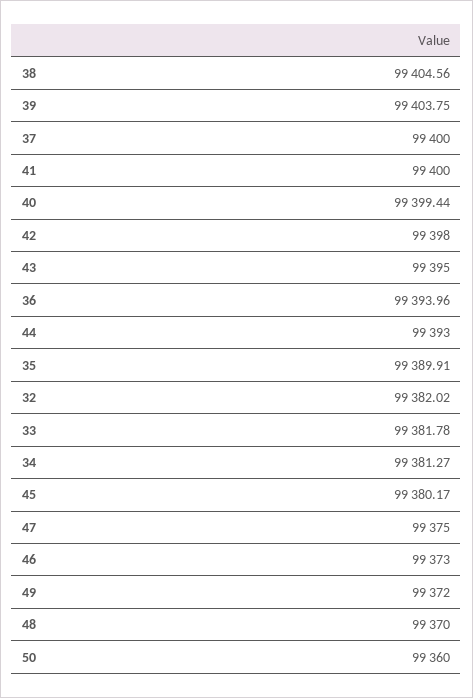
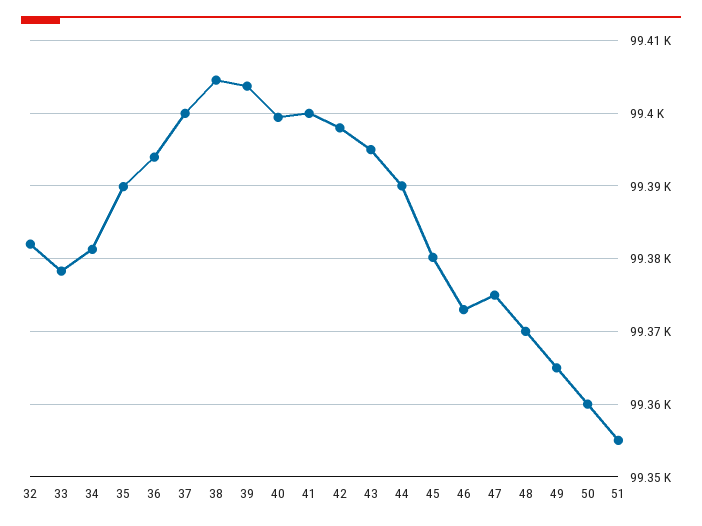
  {
    "38": 99404.56,
    "39": 99403.75,
    "37": 99400,
    "41": 99400,
    "40": 99399.44,
    "42": 99398,
    "43": 99395,
    "36": 99393.96,
-   "44": 99393,
+   "44": 99390,
    "35": 99389.91,
    "32": 99382.02,
-   "33": 99381.78,
+   "33": 99378,
    "34": 99381.27,
    "45": 99380.17,
    "47": 99375,
    "46": 99373,
-   "49": 99372,
+   "49": 99365,
    "48": 99370,
-   "50": 99360
+   "50": 99360,
+   "51": 99355
  }

